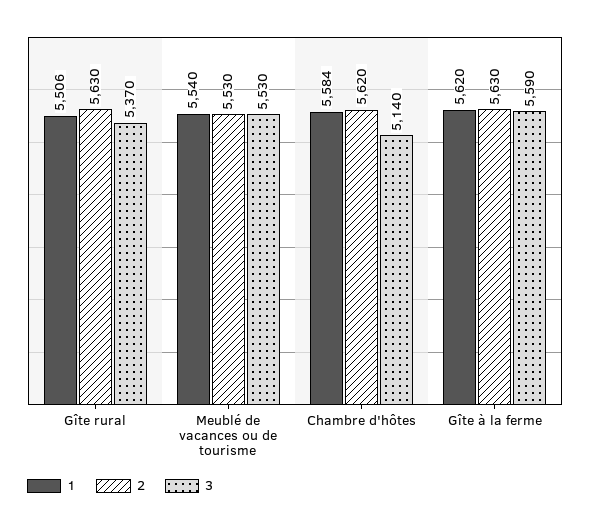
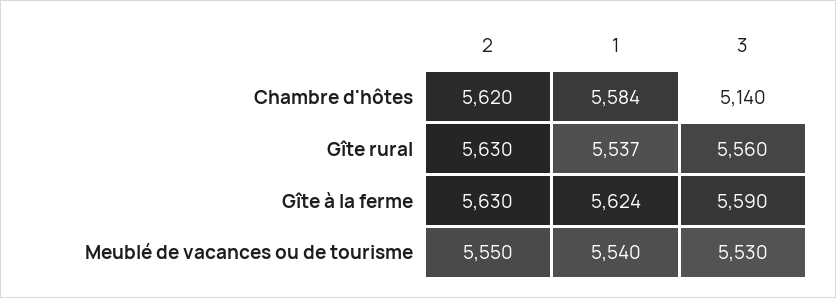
  {
    "1": {
-     "Gîte rural": 5506,
+     "Gîte rural": 5537,
      "Meublé de vacances ou de tourisme": 5540,
      "Chambre d'hôtes": 5584,
-     "Gîte à la ferme": 5620
+     "Gîte à la ferme": 5624
    },
    "2": {
      "Gîte rural": 5630,
-     "Meublé de vacances ou de tourisme": 5530,
+     "Meublé de vacances ou de tourisme": 5550,
      "Chambre d'hôtes": 5620,
      "Gîte à la ferme": 5630
    },
    "3": {
-     "Gîte rural": 5370,
+     "Gîte rural": 5560,
      "Meublé de vacances ou de tourisme": 5530,
      "Chambre d'hôtes": 5140,
      "Gîte à la ferme": 5590
    }
  }

